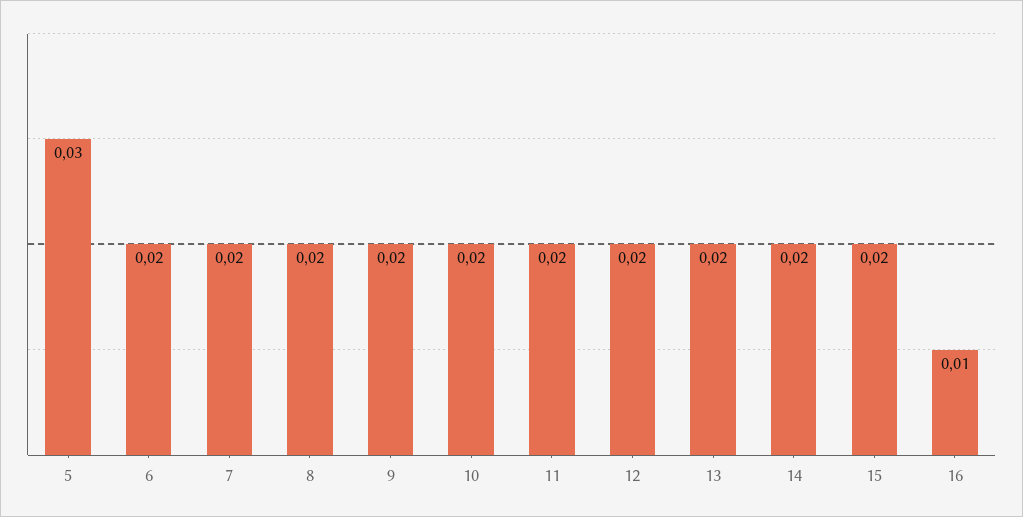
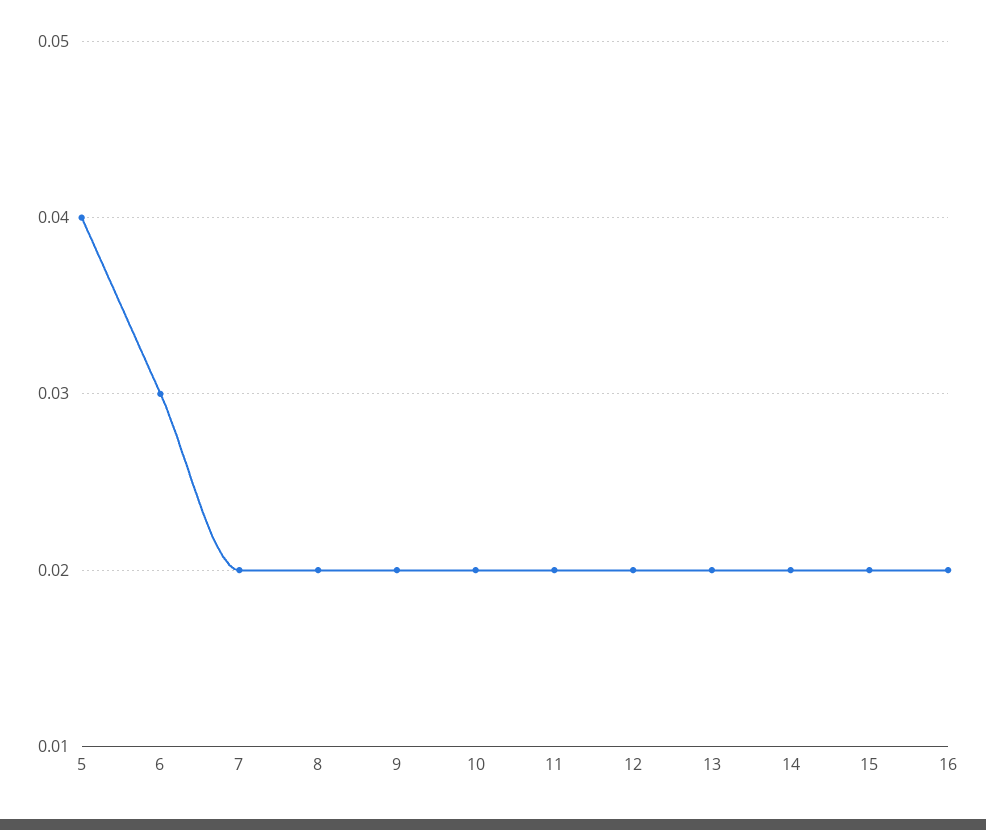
  {
-   "5": 0.03,
+   "5": 0.04,
-   "6": 0.02,
+   "6": 0.03,
    "7": 0.02,
    "8": 0.02,
    "9": 0.02,
    "10": 0.02,
    "11": 0.02,
    "12": 0.02,
    "13": 0.02,
    "14": 0.02,
    "15": 0.02,
-   "16": 0.01
+   "16": 0.02
  }

